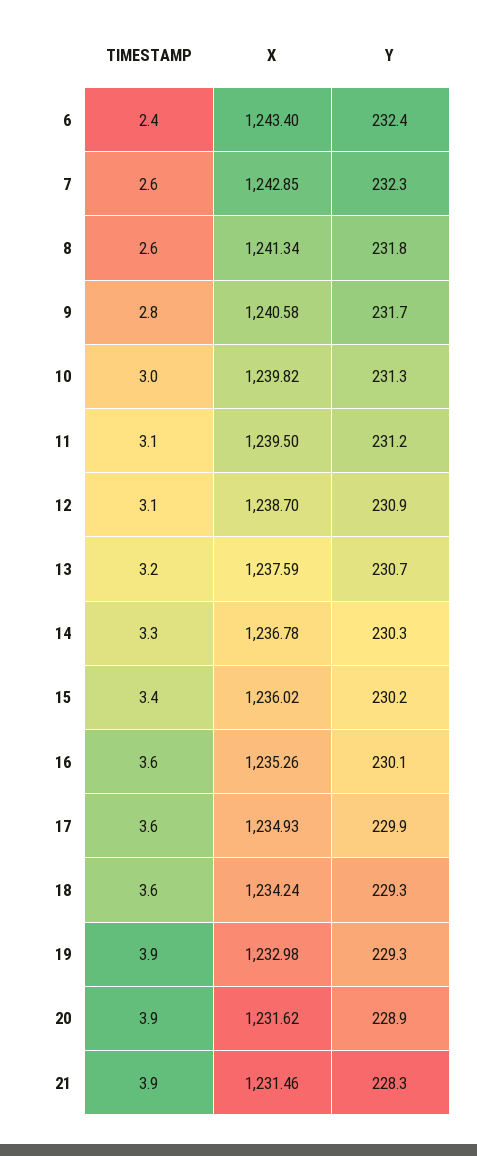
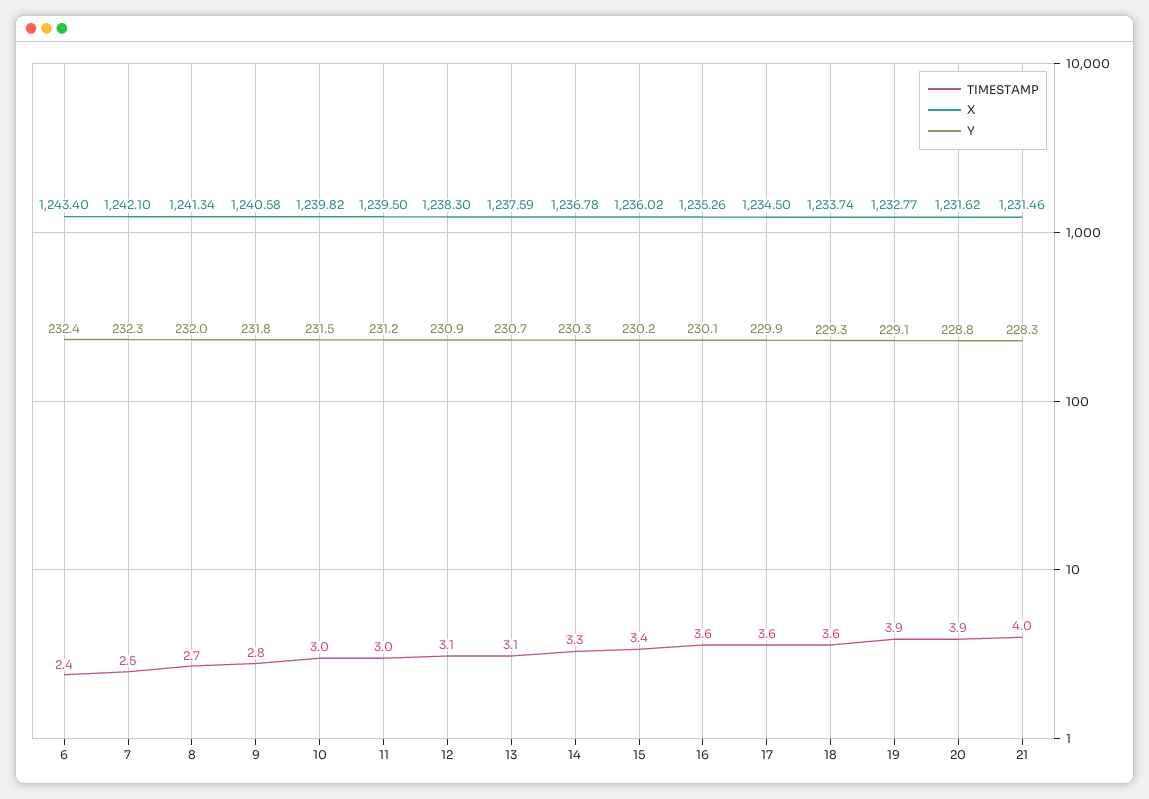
  {
    "TIMESTAMP": {
      "6": 2.4,
-     "7": 2.6,
+     "7": 2.5,
-     "8": 2.6,
+     "8": 2.7,
      "9": 2.8,
      "10": 3,
-     "11": 3.1,
+     "11": 3,
      "12": 3.1,
-     "13": 3.2,
+     "13": 3.1,
      "14": 3.3,
      "15": 3.4,
      "16": 3.6,
      "17": 3.6,
      "18": 3.6,
      "19": 3.9,
      "20": 3.9,
-     "21": 3.9
+     "21": 4
    },
    "X": {
      "6": 1243.4,
-     "7": 1242.85,
+     "7": 1242.1,
      "8": 1241.34,
      "9": 1240.58,
      "10": 1239.82,
      "11": 1239.5,
-     "12": 1238.7,
+     "12": 1238.3,
      "13": 1237.59,
      "14": 1236.78,
      "15": 1236.02,
      "16": 1235.26,
-     "17": 1234.93,
+     "17": 1234.5,
-     "18": 1234.24,
+     "18": 1233.74,
-     "19": 1232.98,
+     "19": 1232.77,
      "20": 1231.62,
      "21": 1231.46
    },
    "Y": {
      "6": 232.4,
      "7": 232.3,
-     "8": 231.8,
+     "8": 232,
-     "9": 231.7,
+     "9": 231.8,
-     "10": 231.3,
+     "10": 231.5,
      "11": 231.2,
      "12": 230.9,
      "13": 230.7,
      "14": 230.3,
      "15": 230.2,
      "16": 230.1,
      "17": 229.9,
      "18": 229.3,
-     "19": 229.3,
+     "19": 229.1,
-     "20": 228.9,
+     "20": 228.8,
      "21": 228.3
    }
  }

